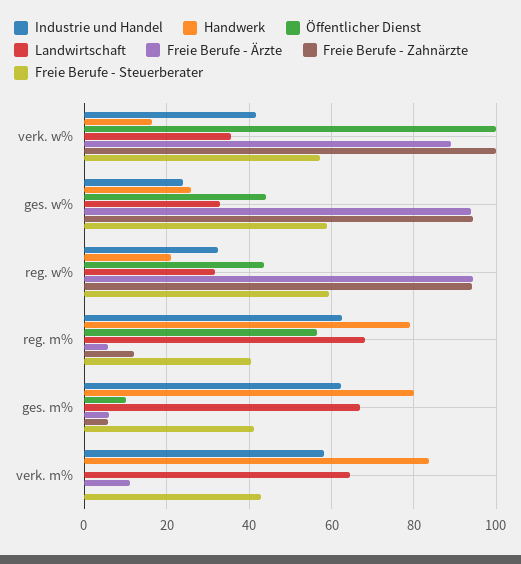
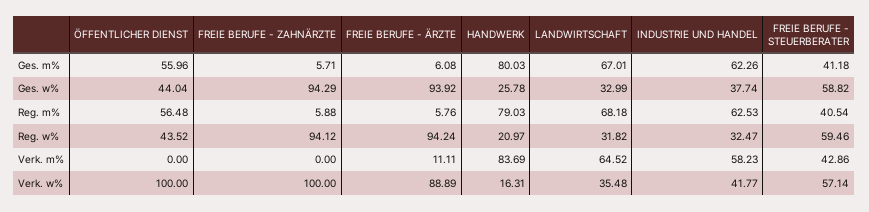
  {
    "Industrie und Handel": {
      "verk. w%": 41.77,
-     "ges. w%": 24,
+     "ges. w%": 37.74,
      "reg. w%": 32.47,
      "reg. m%": 62.53,
      "ges. m%": 62.26,
      "verk. m%": 58.23
    },
    "Handwerk": {
      "verk. w%": 16.31,
      "ges. w%": 25.78,
      "reg. w%": 20.97,
      "reg. m%": 79.03,
      "ges. m%": 80.03,
      "verk. m%": 83.69
    },
    "Öffentlicher Dienst": {
      "verk. w%": 100,
      "ges. w%": 44.04,
      "reg. w%": 43.52,
      "reg. m%": 56.48,
-     "ges. m%": 10,
+     "ges. m%": 55.96,
      "verk. m%": 0
    },
    "Landwirtschaft": {
      "verk. w%": 35.48,
      "ges. w%": 32.99,
      "reg. w%": 31.82,
      "reg. m%": 68.18,
      "ges. m%": 67.01,
      "verk. m%": 64.52
    },
    "Freie Berufe - Ärzte": {
      "verk. w%": 88.89,
      "ges. w%": 93.92,
      "reg. w%": 94.24,
      "reg. m%": 5.76,
      "ges. m%": 6.08,
      "verk. m%": 11.11
    },
    "Freie Berufe - Zahnärzte": {
      "verk. w%": 100,
      "ges. w%": 94.29,
      "reg. w%": 94.12,
-     "reg. m%": 12,
+     "reg. m%": 5.88,
      "ges. m%": 5.71,
      "verk. m%": 0
    },
    "Freie Berufe - Steuerberater": {
      "verk. w%": 57.14,
      "ges. w%": 58.82,
      "reg. w%": 59.46,
      "reg. m%": 40.54,
      "ges. m%": 41.18,
      "verk. m%": 42.86
    }
  }

